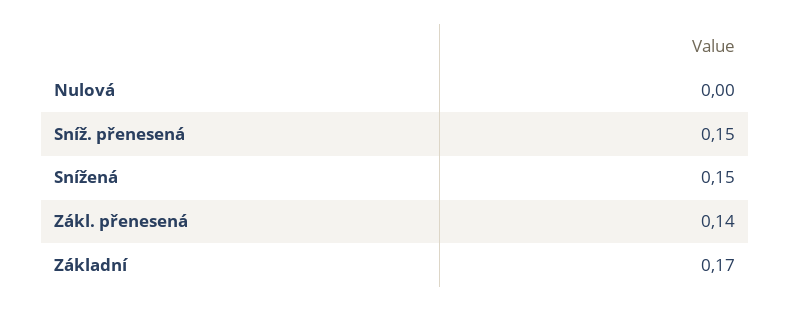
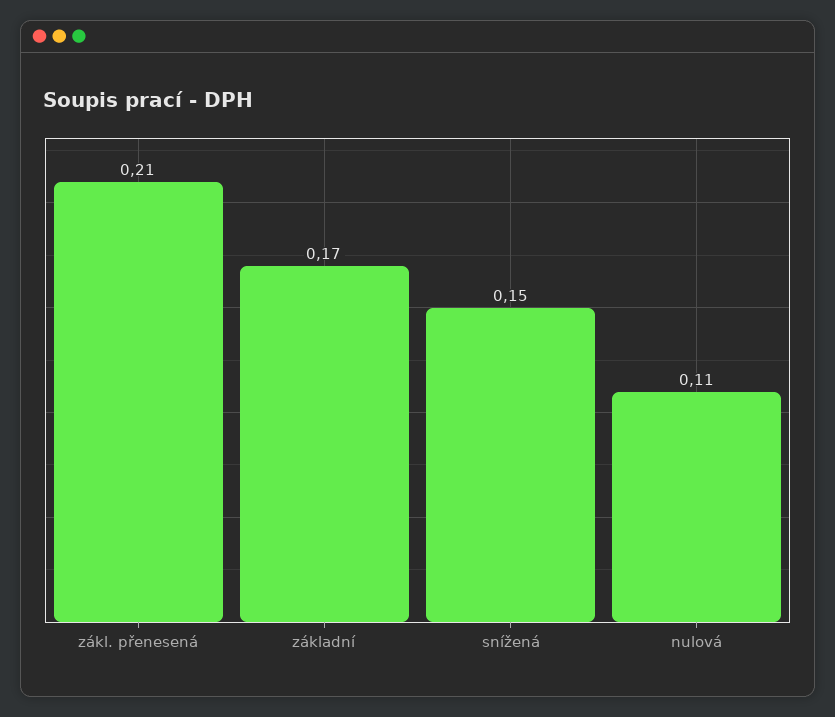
  {
-   "Nulová": 0,
+   "Nulová": 0.11,
-   "Sníž. přenesená": 0.15,
    "Snížená": 0.15,
-   "Zákl. přenesená": 0.14,
+   "Zákl. přenesená": 0.21,
    "Základní": 0.17
  }

